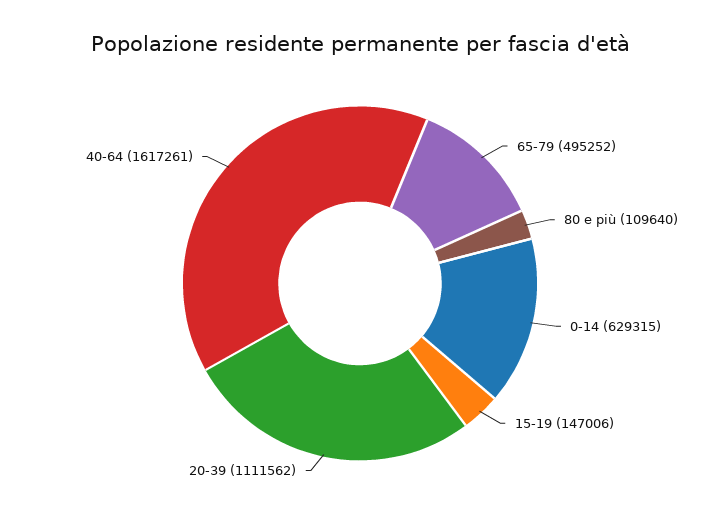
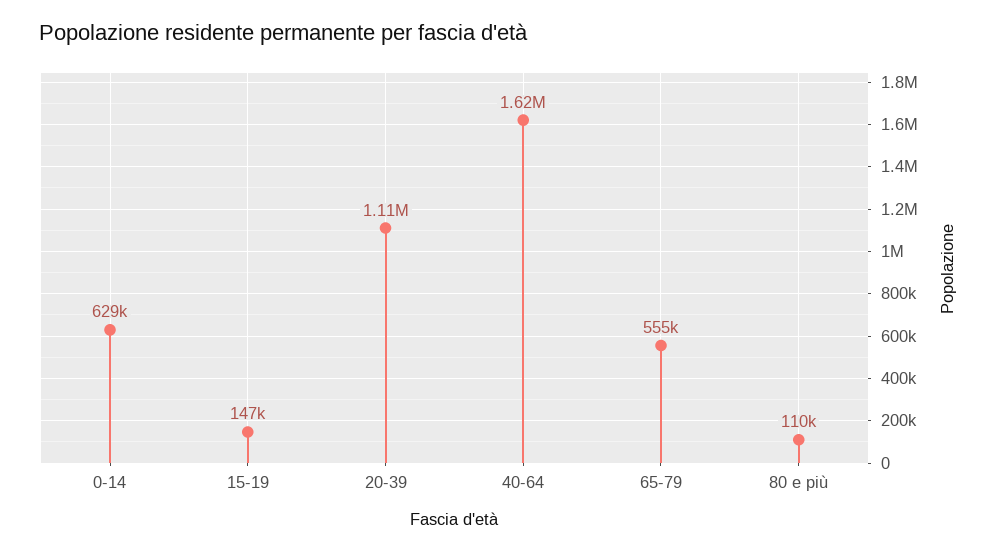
  {
-   "65-79": 495252,
+   "65-79": 555000,
    "80 e più": 109640,
    "0-14": 629315,
    "15-19": 147006,
    "20-39": 1111562,
    "40-64": 1617261
  }

